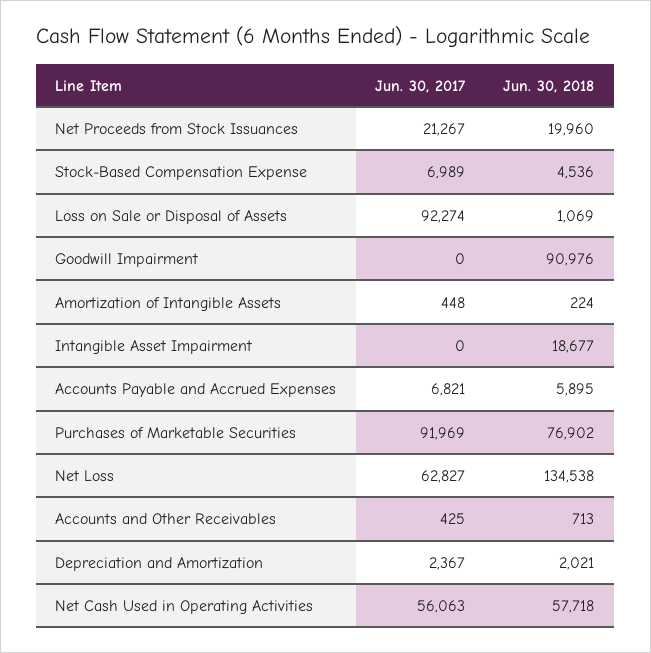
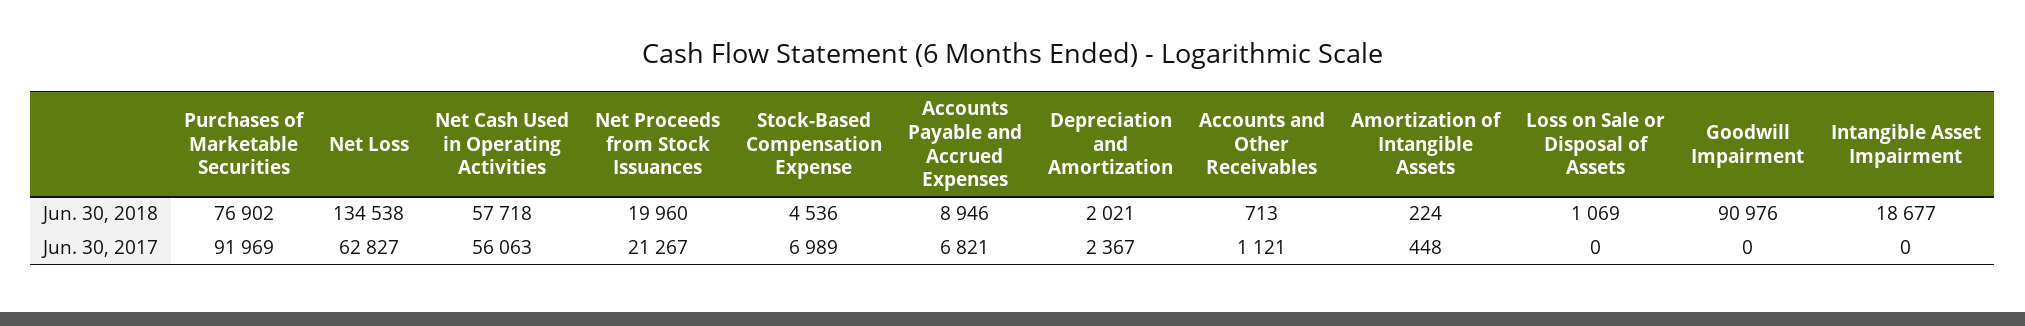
  {
    "Jun. 30, 2017": {
      "Net Proceeds from Stock Issuances": 21267,
      "Stock-Based Compensation Expense": 6989,
-     "Loss on Sale or Disposal of Assets": 92274,
+     "Loss on Sale or Disposal of Assets": 0,
      "Goodwill Impairment": 0,
      "Amortization of Intangible Assets": 448,
      "Intangible Asset Impairment": 0,
      "Accounts Payable and Accrued Expenses": 6821,
      "Purchases of Marketable Securities": 91969,
      "Net Loss": 62827,
-     "Accounts and Other Receivables": 425,
+     "Accounts and Other Receivables": 1121,
      "Depreciation and Amortization": 2367,
      "Net Cash Used in Operating Activities": 56063
    },
    "Jun. 30, 2018": {
      "Net Proceeds from Stock Issuances": 19960,
      "Stock-Based Compensation Expense": 4536,
      "Loss on Sale or Disposal of Assets": 1069,
      "Goodwill Impairment": 90976,
      "Amortization of Intangible Assets": 224,
      "Intangible Asset Impairment": 18677,
-     "Accounts Payable and Accrued Expenses": 5895,
+     "Accounts Payable and Accrued Expenses": 8946,
      "Purchases of Marketable Securities": 76902,
      "Net Loss": 134538,
      "Accounts and Other Receivables": 713,
      "Depreciation and Amortization": 2021,
      "Net Cash Used in Operating Activities": 57718
    }
  }

